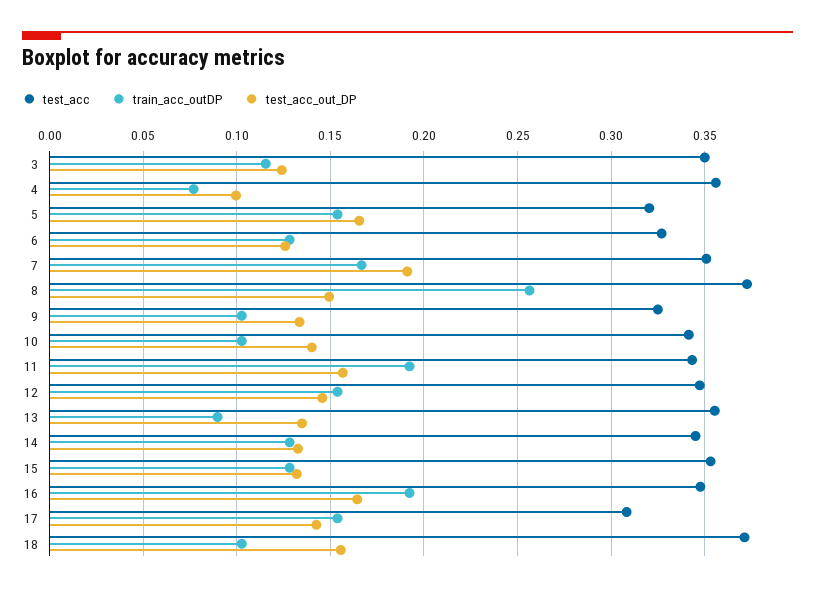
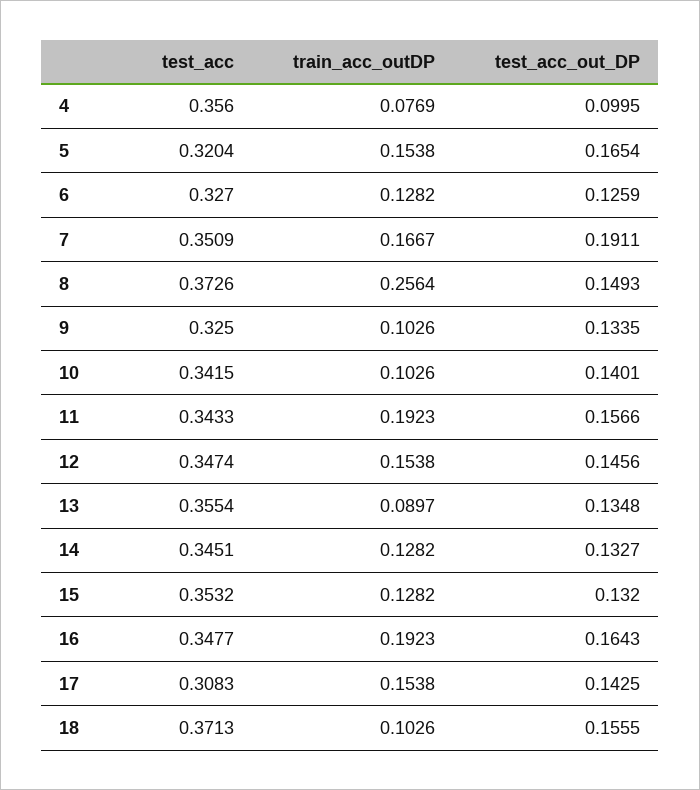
  {
    "test_acc": {
-     "3": 0.35,
      "4": 0.356,
      "5": 0.3204,
      "6": 0.327,
      "7": 0.3509,
      "8": 0.3726,
      "9": 0.325,
      "10": 0.3415,
      "11": 0.3433,
      "12": 0.3474,
      "13": 0.3554,
      "14": 0.3451,
      "15": 0.3532,
      "16": 0.3477,
      "17": 0.3083,
      "18": 0.3713
    },
    "train_acc_outDP": {
-     "3": 0.115,
      "4": 0.0769,
      "5": 0.1538,
      "6": 0.1282,
      "7": 0.1667,
      "8": 0.2564,
      "9": 0.1026,
      "10": 0.1026,
      "11": 0.1923,
      "12": 0.1538,
      "13": 0.0897,
      "14": 0.1282,
      "15": 0.1282,
      "16": 0.1923,
      "17": 0.1538,
      "18": 0.1026
    },
    "test_acc_out_DP": {
-     "3": 0.125,
      "4": 0.0995,
      "5": 0.1654,
      "6": 0.1259,
      "7": 0.1911,
      "8": 0.1493,
      "9": 0.1335,
      "10": 0.1401,
      "11": 0.1566,
      "12": 0.1456,
      "13": 0.1348,
      "14": 0.1327,
      "15": 0.132,
      "16": 0.1643,
      "17": 0.1425,
      "18": 0.1555
    }
  }

